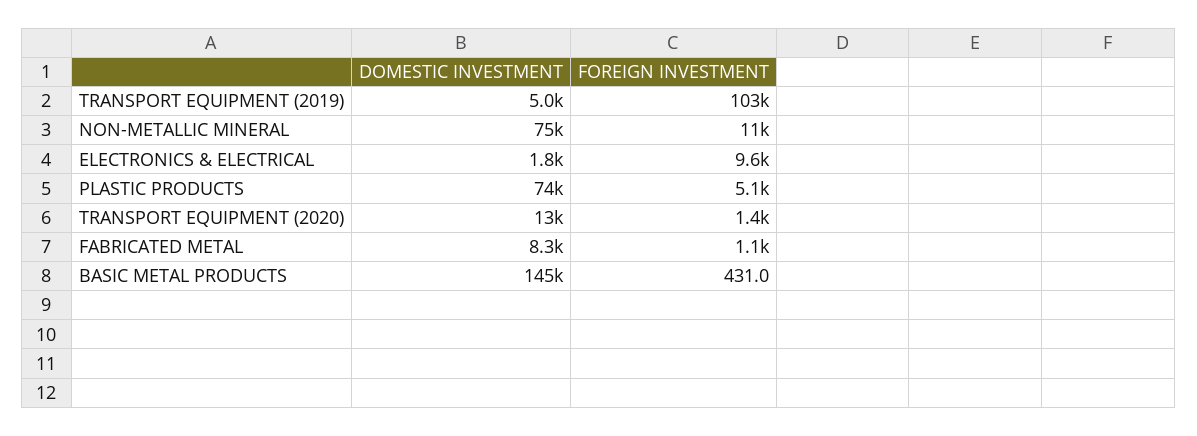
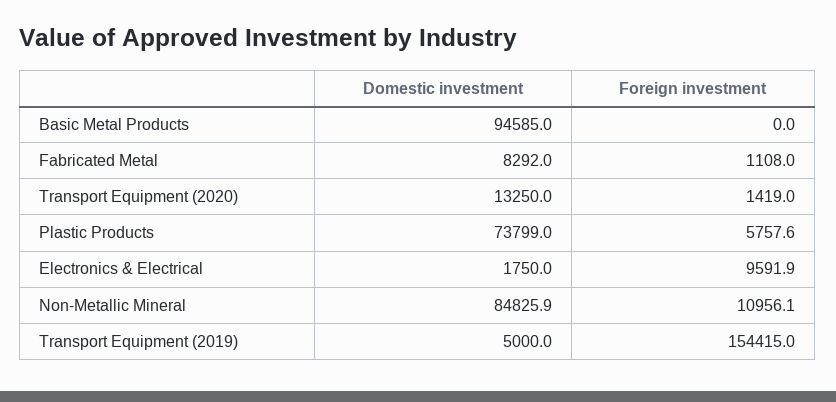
  {
    "DOMESTIC INVESTMENT": {
      "TRANSPORT EQUIPMENT (2019)": 5000,
-     "NON-METALLIC MINERAL": 75000,
+     "NON-METALLIC MINERAL": 84825.9,
      "ELECTRONICS & ELECTRICAL": 1750,
      "PLASTIC PRODUCTS": 73799,
      "TRANSPORT EQUIPMENT (2020)": 13250,
      "FABRICATED METAL": 8292,
-     "BASIC METAL PRODUCTS": 145000
+     "BASIC METAL PRODUCTS": 94585
    },
    "FOREIGN INVESTMENT": {
-     "TRANSPORT EQUIPMENT (2019)": 103000,
+     "TRANSPORT EQUIPMENT (2019)": 154415,
      "NON-METALLIC MINERAL": 10956.1,
      "ELECTRONICS & ELECTRICAL": 9591.9,
-     "PLASTIC PRODUCTS": 5100,
+     "PLASTIC PRODUCTS": 5757.6,
      "TRANSPORT EQUIPMENT (2020)": 1419,
      "FABRICATED METAL": 1108,
-     "BASIC METAL PRODUCTS": 431
+     "BASIC METAL PRODUCTS": 0
    }
  }

